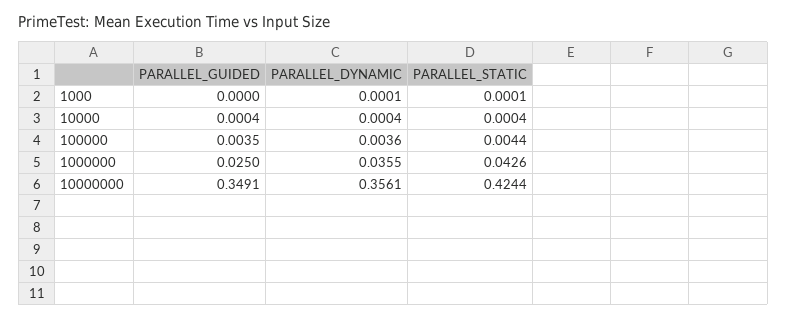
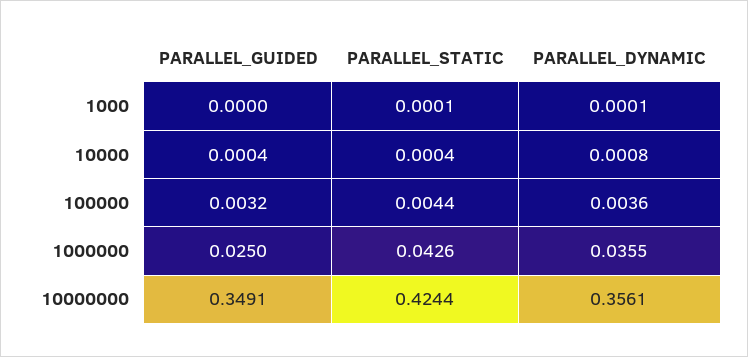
  {
    "PARALLEL_GUIDED": {
      "1000": 0,
      "10000": 0.0004,
-     "100000": 0.0035,
+     "100000": 0.0032,
      "1000000": 0.025,
      "10000000": 0.3491
    },
    "PARALLEL_DYNAMIC": {
      "1000": 0.0001,
-     "10000": 0.0004,
+     "10000": 0.0008,
      "100000": 0.0036,
      "1000000": 0.0355,
      "10000000": 0.3561
    },
    "PARALLEL_STATIC": {
      "1000": 0.0001,
      "10000": 0.0004,
      "100000": 0.0044,
      "1000000": 0.0426,
      "10000000": 0.4244
    }
  }

